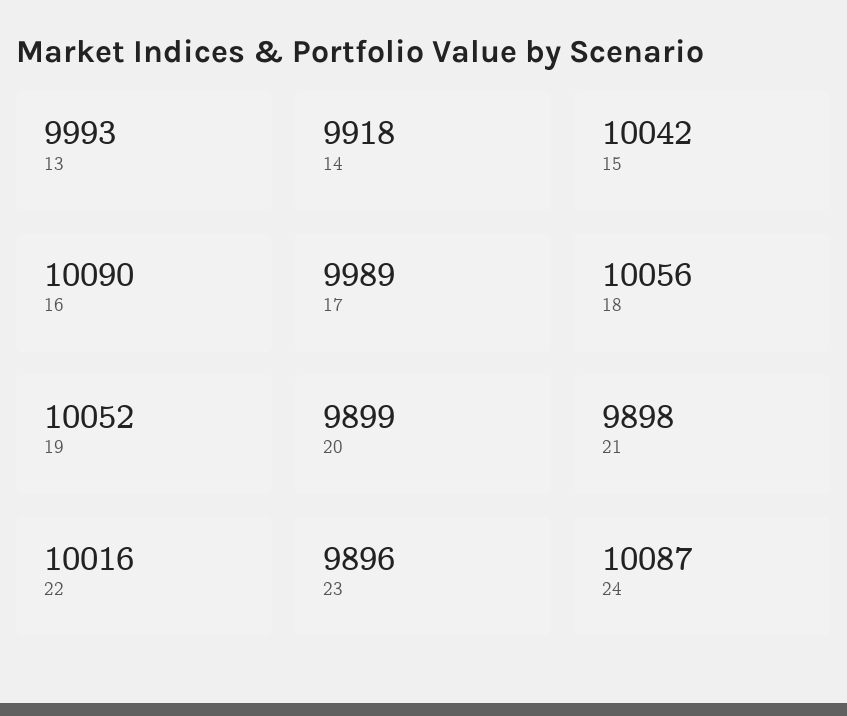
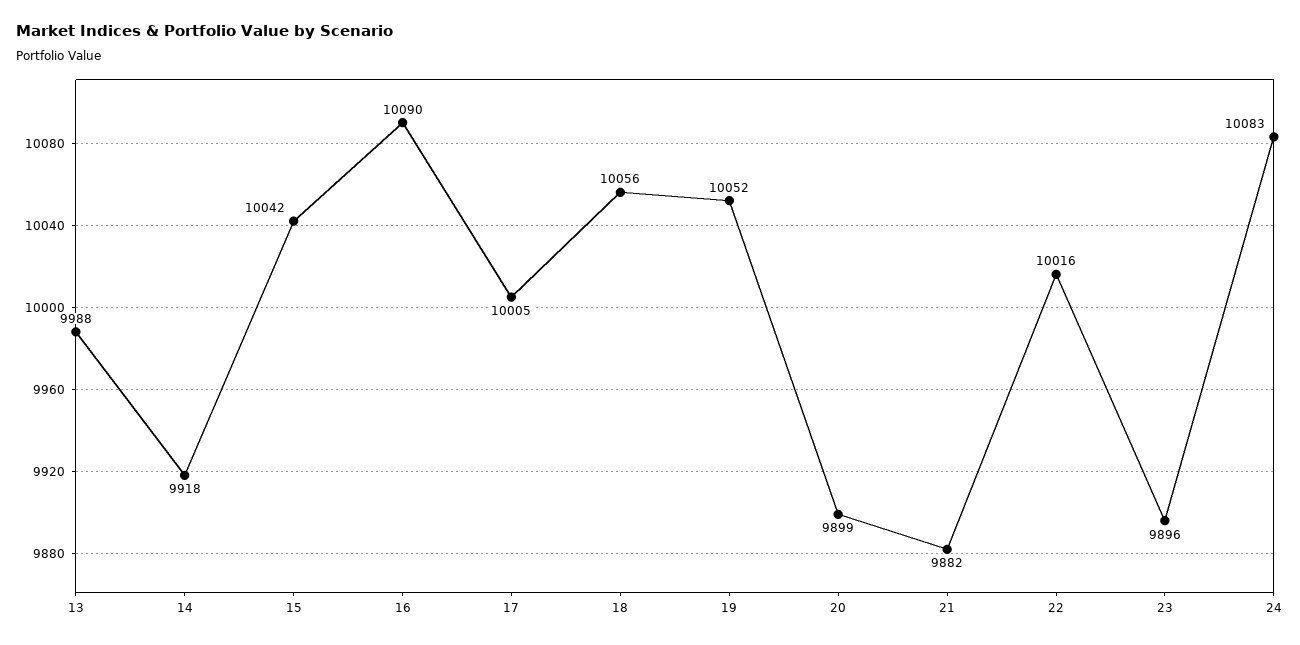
  {
-   "13": 9993,
+   "13": 9988,
    "14": 9918,
    "15": 10042,
    "16": 10090,
-   "17": 9989,
+   "17": 10005,
    "18": 10056,
    "19": 10052,
    "20": 9899,
-   "21": 9898,
+   "21": 9882,
    "22": 10016,
    "23": 9896,
-   "24": 10087
+   "24": 10083
  }

